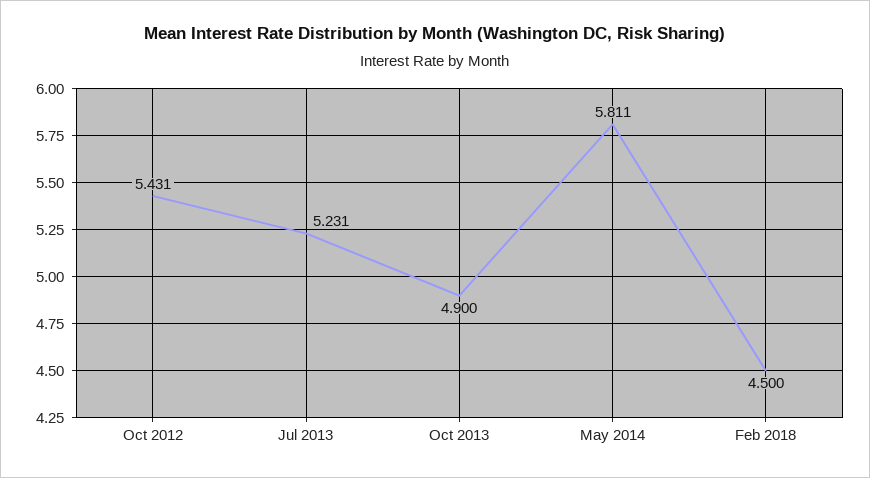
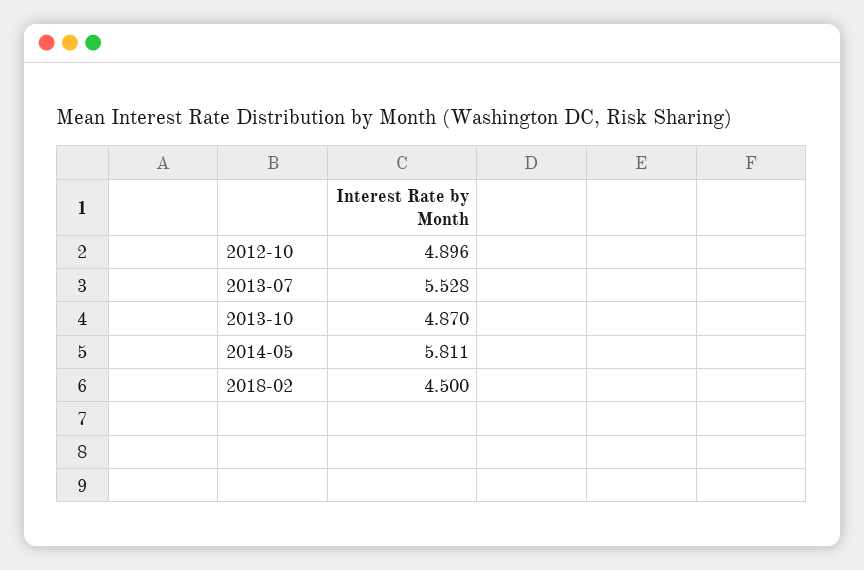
  {
-   "Oct 2012": 5.431,
+   "Oct 2012": 4.896,
-   "Jul 2013": 5.231,
+   "Jul 2013": 5.528,
-   "Oct 2013": 4.9,
+   "Oct 2013": 4.87,
    "May 2014": 5.811,
    "Feb 2018": 4.5
  }

